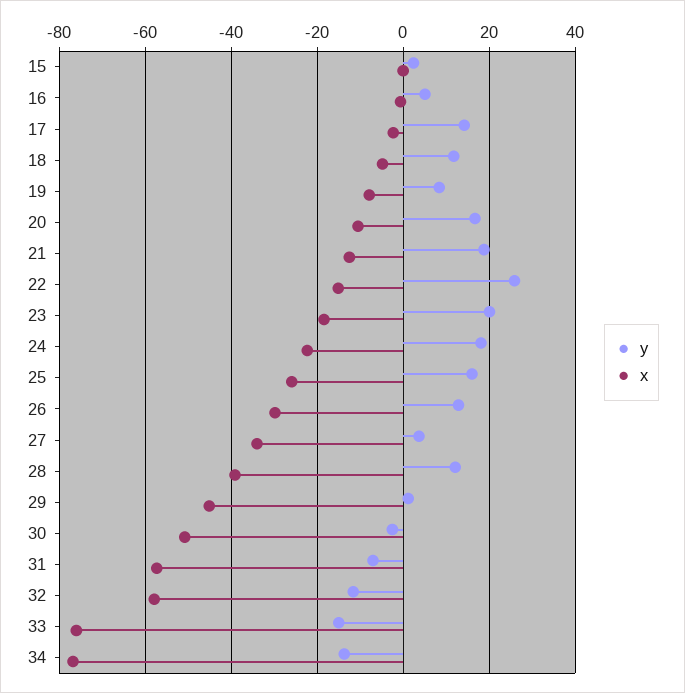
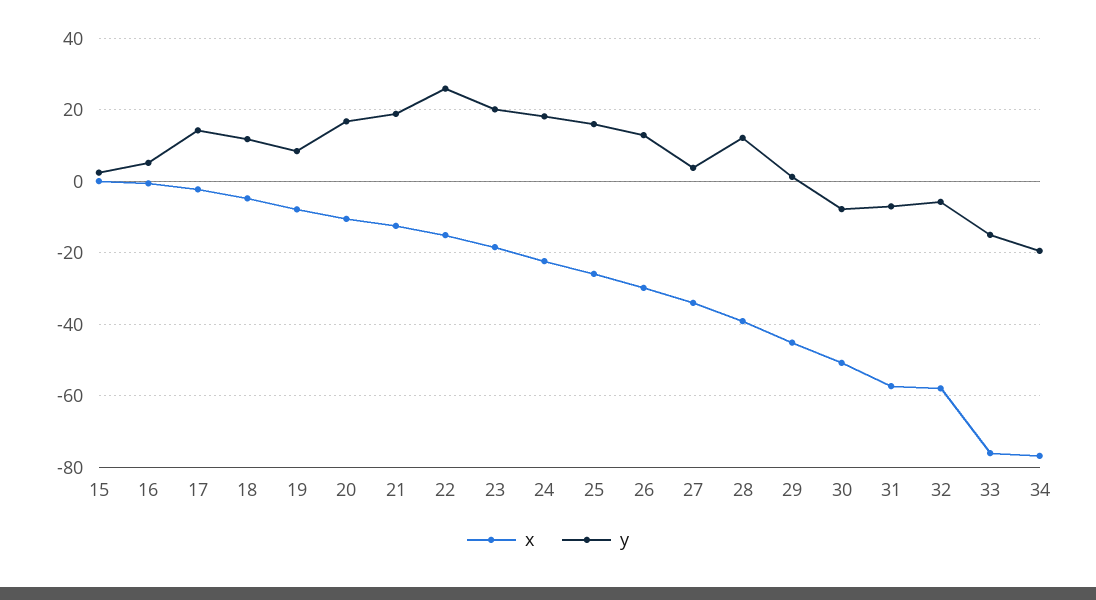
  {
    "y": {
      "15": 2,
      "16": 6,
      "17": 14,
      "18": 12,
      "19": 8,
      "20": 16,
      "21": 18,
      "22": 26,
      "23": 20,
      "24": 18,
      "25": 16,
      "26": 12,
      "27": 4,
      "28": 12,
      "29": 2,
-     "30": -2,
+     "30": -8,
      "31": -8,
-     "32": -12,
+     "32": -6,
      "33": -16,
-     "34": -14
+     "34": -20
    },
    "x": {
      "15": 0,
      "16": 0,
      "17": -2,
      "18": -4,
      "19": -8,
      "20": -10,
      "21": -12,
      "22": -16,
      "23": -18,
      "24": -22,
      "25": -26,
      "26": -30,
      "27": -34,
      "28": -40,
      "29": -46,
      "30": -50,
      "31": -58,
      "32": -58,
      "33": -76,
      "34": -76
    }
  }

